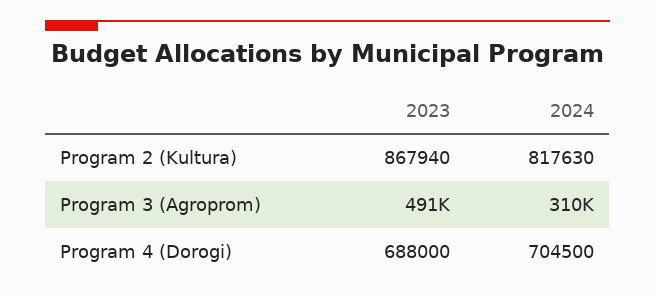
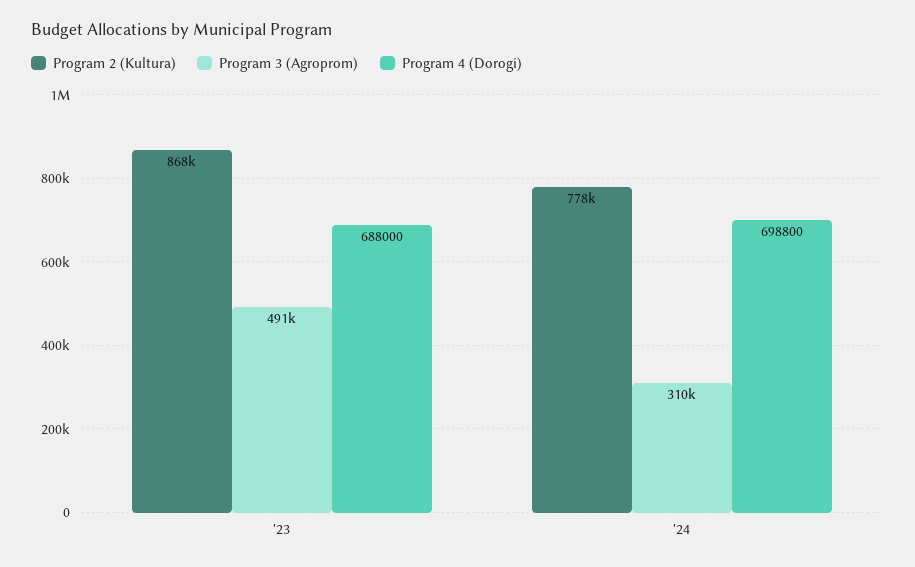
  {
    "Program 2 (Kultura)": {
      "2023": 867940,
-     "2024": 817630
+     "2024": 778000
    },
    "Program 3 (Agroprom)": {
      "2023": 491000,
      "2024": 310000
    },
    "Program 4 (Dorogi)": {
      "2023": 688000,
-     "2024": 704500
+     "2024": 698800
    }
  }

